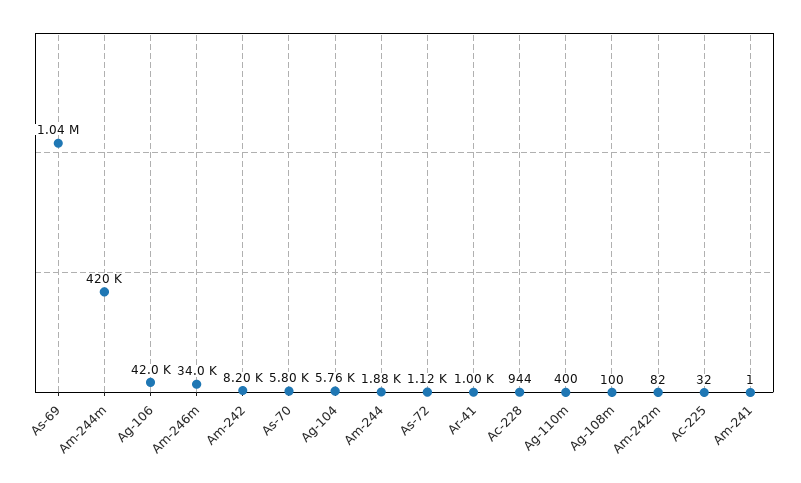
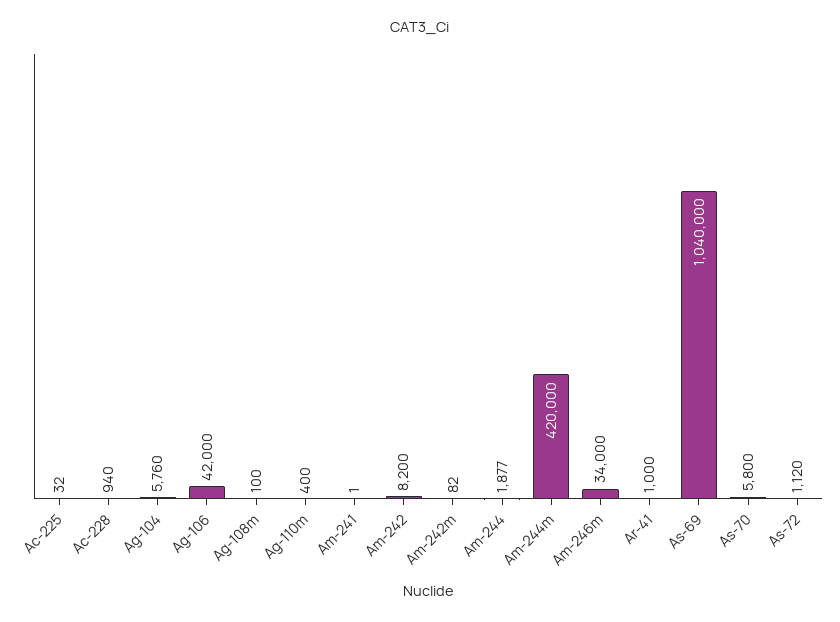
  {
    "As-69": 1040000,
    "Am-244m": 420000,
    "Ag-106": 42000,
    "Am-246m": 34000,
    "Am-242": 8200,
    "As-70": 5800,
    "Ag-104": 5760,
-   "Am-244": 1880,
+   "Am-244": 1877,
    "As-72": 1120,
    "Ar-41": 1000,
-   "Ac-228": 944,
+   "Ac-228": 940,
    "Ag-110m": 400,
    "Ag-108m": 100,
    "Am-242m": 82,
    "Ac-225": 32,
    "Am-241": 1
  }

